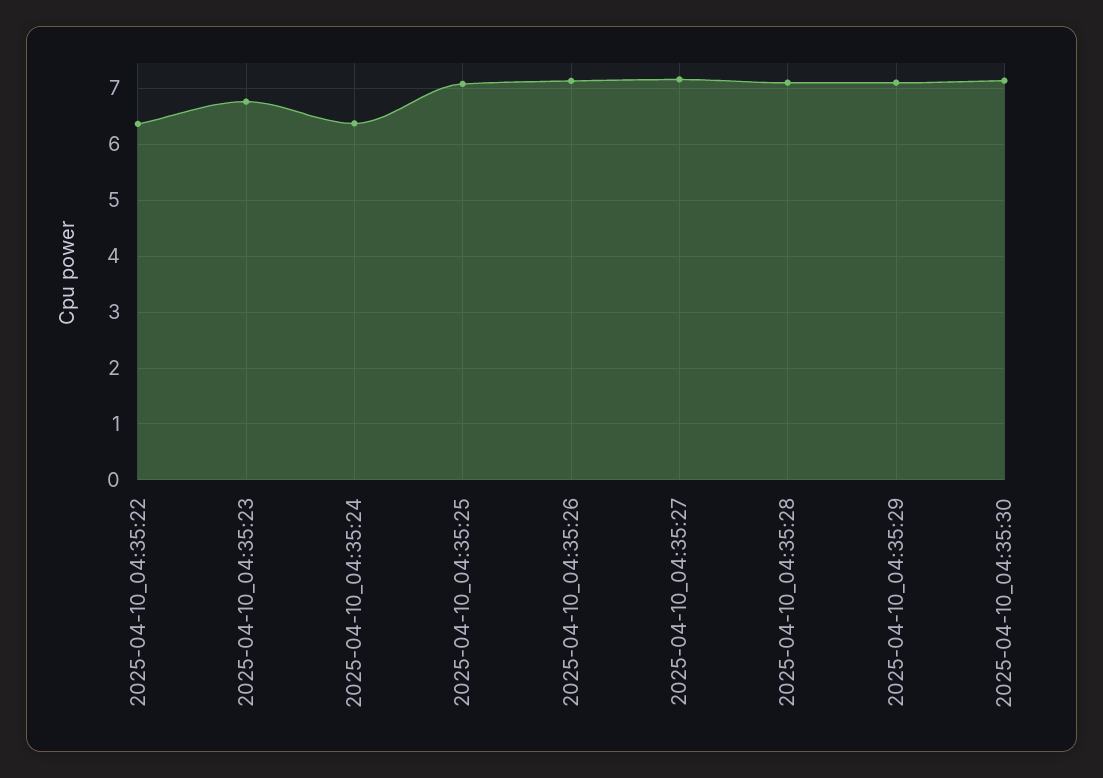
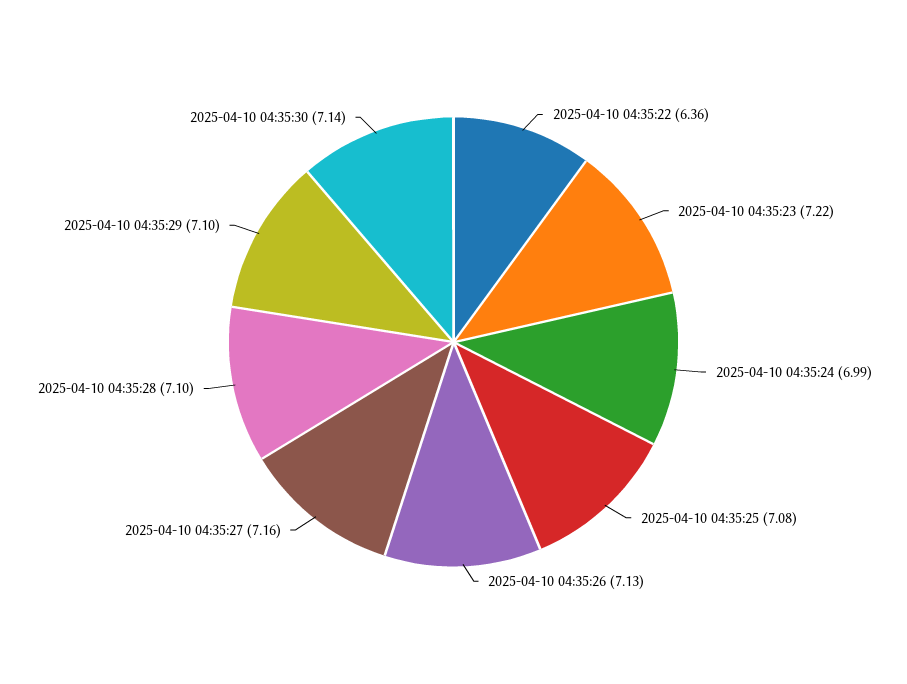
  {
    "2025-04-10_04:35:22": 6.36,
-   "2025-04-10_04:35:23": 6.8,
+   "2025-04-10_04:35:23": 7.22,
-   "2025-04-10_04:35:24": 6.4,
+   "2025-04-10_04:35:24": 6.99,
    "2025-04-10_04:35:25": 7.08,
    "2025-04-10_04:35:26": 7.13,
    "2025-04-10_04:35:27": 7.16,
    "2025-04-10_04:35:28": 7.1,
    "2025-04-10_04:35:29": 7.1,
    "2025-04-10_04:35:30": 7.14
  }

